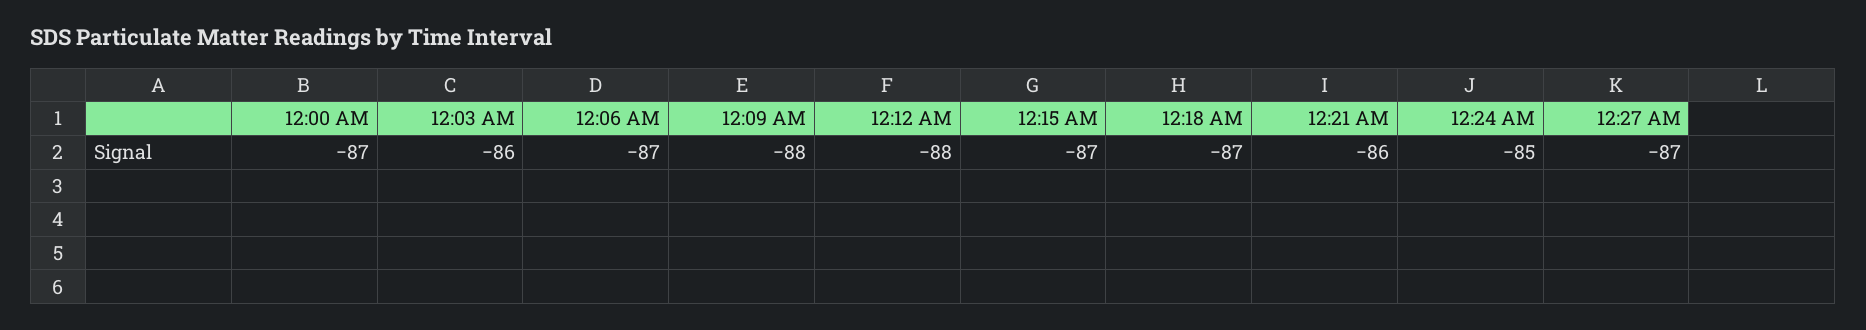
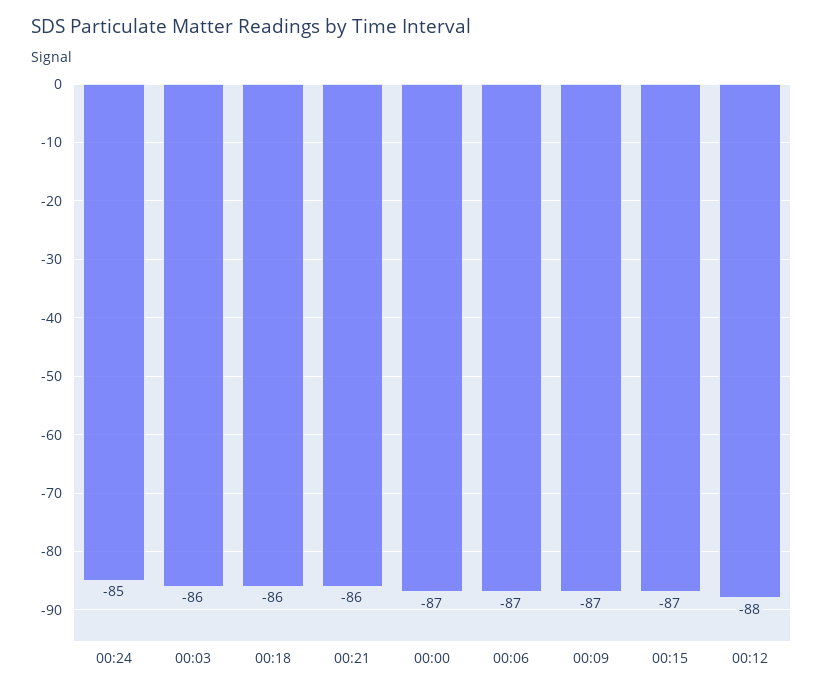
  {
    "12:00 AM": -87,
    "12:03 AM": -86,
    "12:06 AM": -87,
-   "12:09 AM": -88,
+   "12:09 AM": -87,
    "12:12 AM": -88,
    "12:15 AM": -87,
-   "12:18 AM": -87,
+   "12:18 AM": -86,
    "12:21 AM": -86,
-   "12:24 AM": -85,
+   "12:24 AM": -85
-   "12:27 AM": -87
  }

